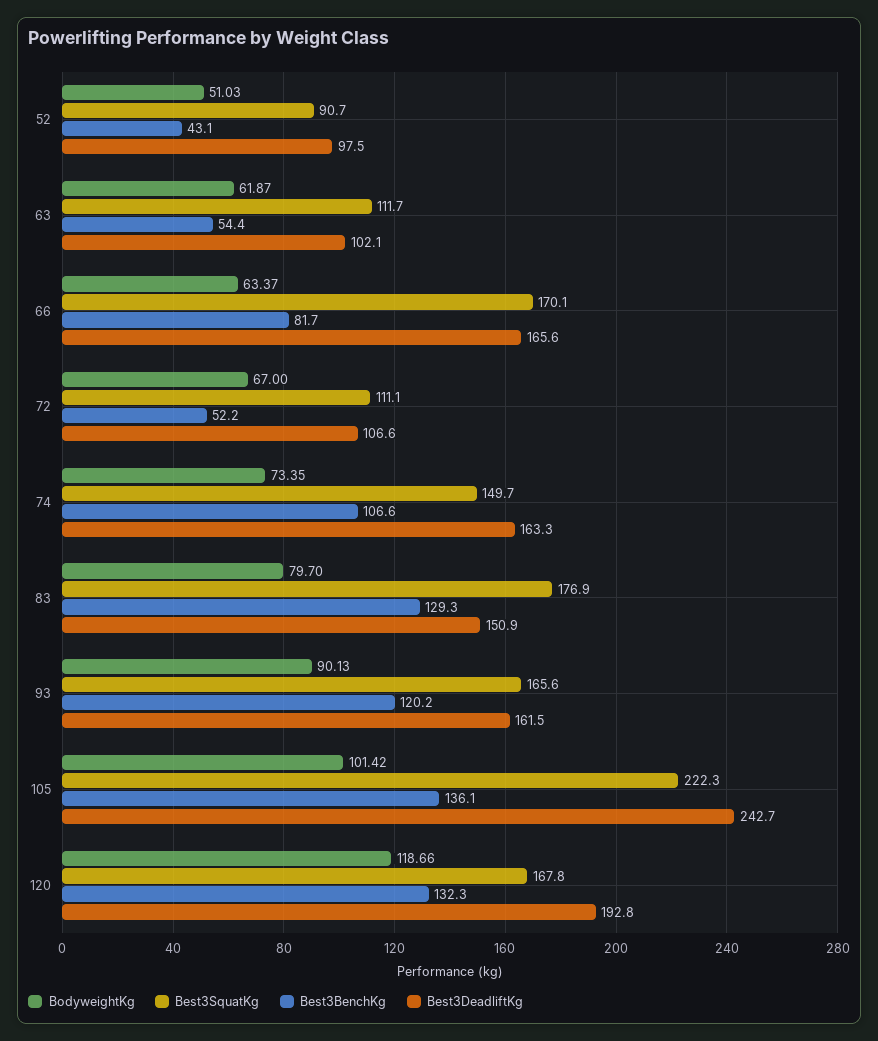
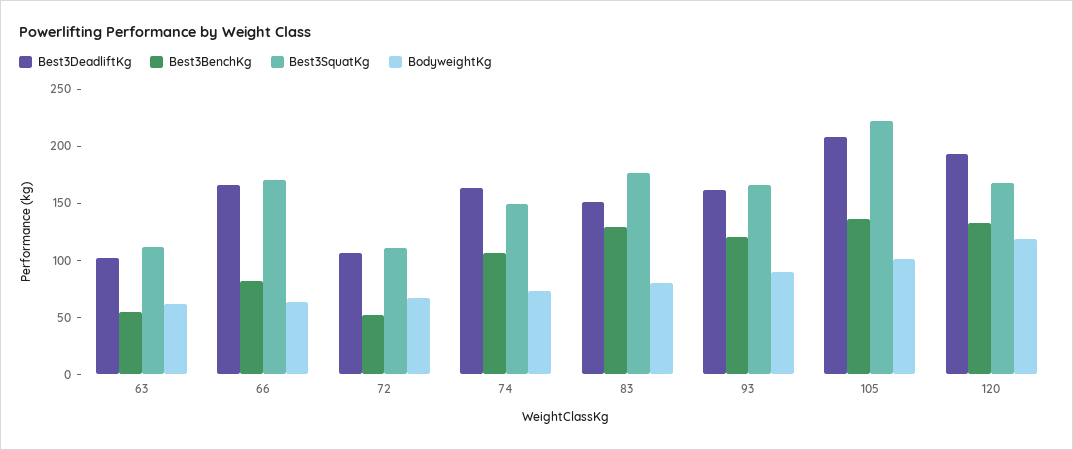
  {
    "BodyweightKg": {
-     "52": 51.03,
      "63": 61.87,
      "66": 63.37,
      "72": 67,
      "74": 73.35,
      "83": 79.7,
      "93": 90.13,
      "105": 101.42,
      "120": 118.66
    },
    "Best3SquatKg": {
-     "52": 90.7,
      "63": 111.7,
      "66": 170.1,
      "72": 111.1,
      "74": 149.7,
      "83": 176.9,
      "93": 165.6,
      "105": 222.3,
      "120": 167.8
    },
    "Best3BenchKg": {
-     "52": 43.1,
      "63": 54.4,
      "66": 81.7,
      "72": 52.2,
      "74": 106.6,
      "83": 129.3,
      "93": 120.2,
      "105": 136.1,
      "120": 132.3
    },
    "Best3DeadliftKg": {
-     "52": 97.5,
      "63": 102.1,
      "66": 165.6,
      "72": 106.6,
      "74": 163.3,
      "83": 150.9,
      "93": 161.5,
-     "105": 242.7,
+     "105": 210,
      "120": 192.8
    }
  }

